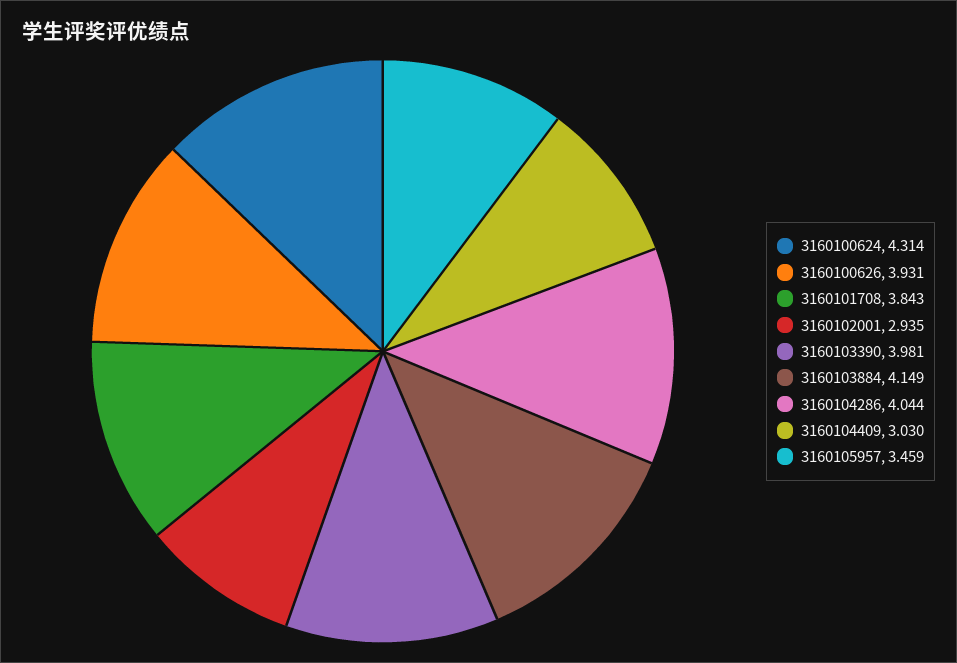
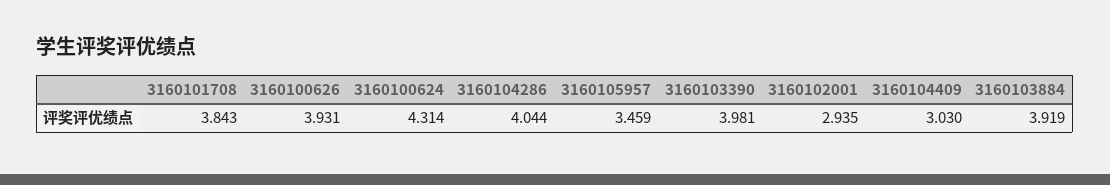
  {
    "3160100624": 4.314,
    "3160100626": 3.931,
    "3160101708": 3.843,
    "3160102001": 2.935,
    "3160103390": 3.981,
-   "3160103884": 4.149,
+   "3160103884": 3.919,
    "3160104286": 4.044,
    "3160104409": 3.03,
    "3160105957": 3.459
  }

